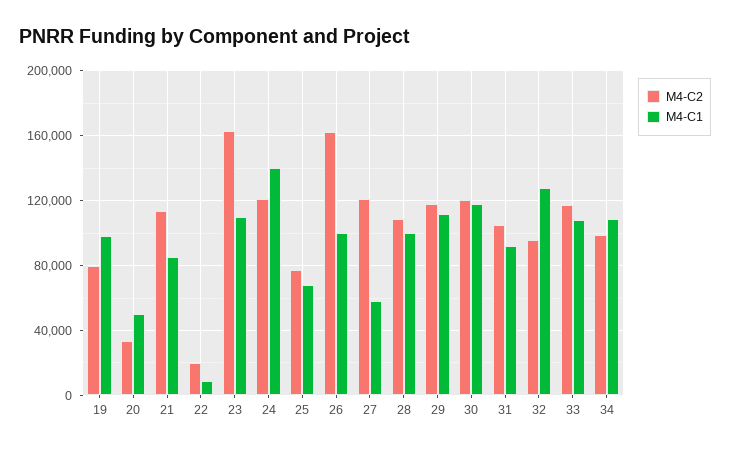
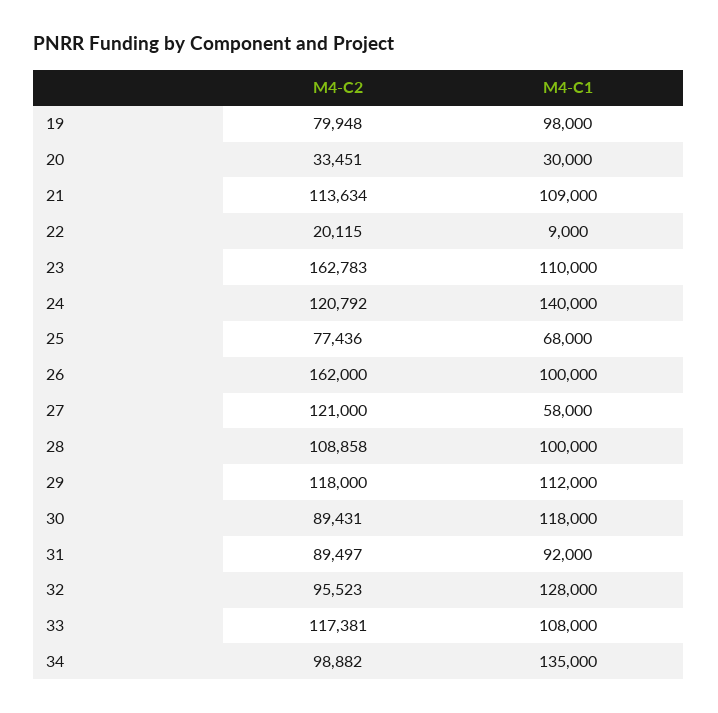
  {
    "M4-C2": {
      "19": 79948,
      "20": 33451,
      "21": 113634,
      "22": 20115,
      "23": 162783,
      "24": 120792,
      "25": 77436,
      "26": 162000,
      "27": 121000,
      "28": 108858,
      "29": 118000,
-     "30": 120000,
+     "30": 89431,
-     "31": 105000,
+     "31": 89497,
      "32": 95523,
      "33": 117381,
      "34": 98882
    },
    "M4-C1": {
      "19": 98000,
-     "20": 50000,
+     "20": 30000,
-     "21": 85000,
+     "21": 109000,
      "22": 9000,
      "23": 110000,
      "24": 140000,
      "25": 68000,
      "26": 100000,
      "27": 58000,
      "28": 100000,
      "29": 112000,
      "30": 118000,
      "31": 92000,
      "32": 128000,
      "33": 108000,
-     "34": 110000
+     "34": 135000
    }
  }

